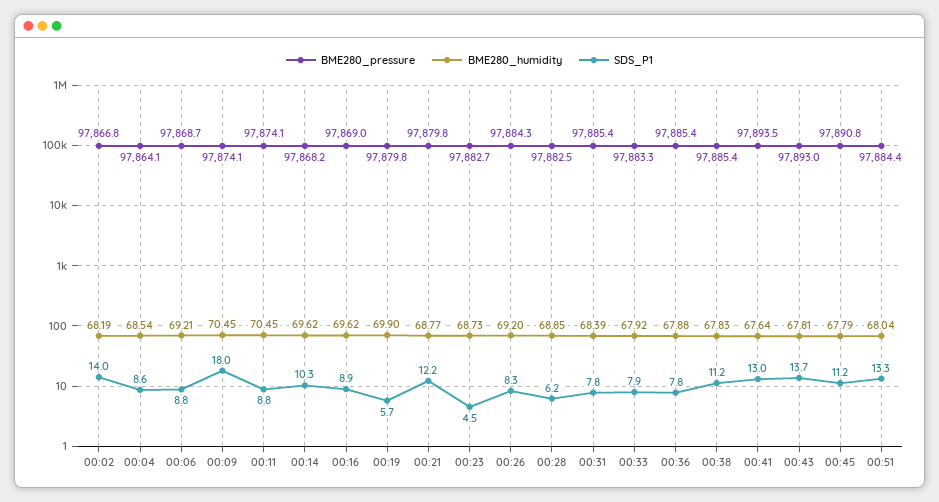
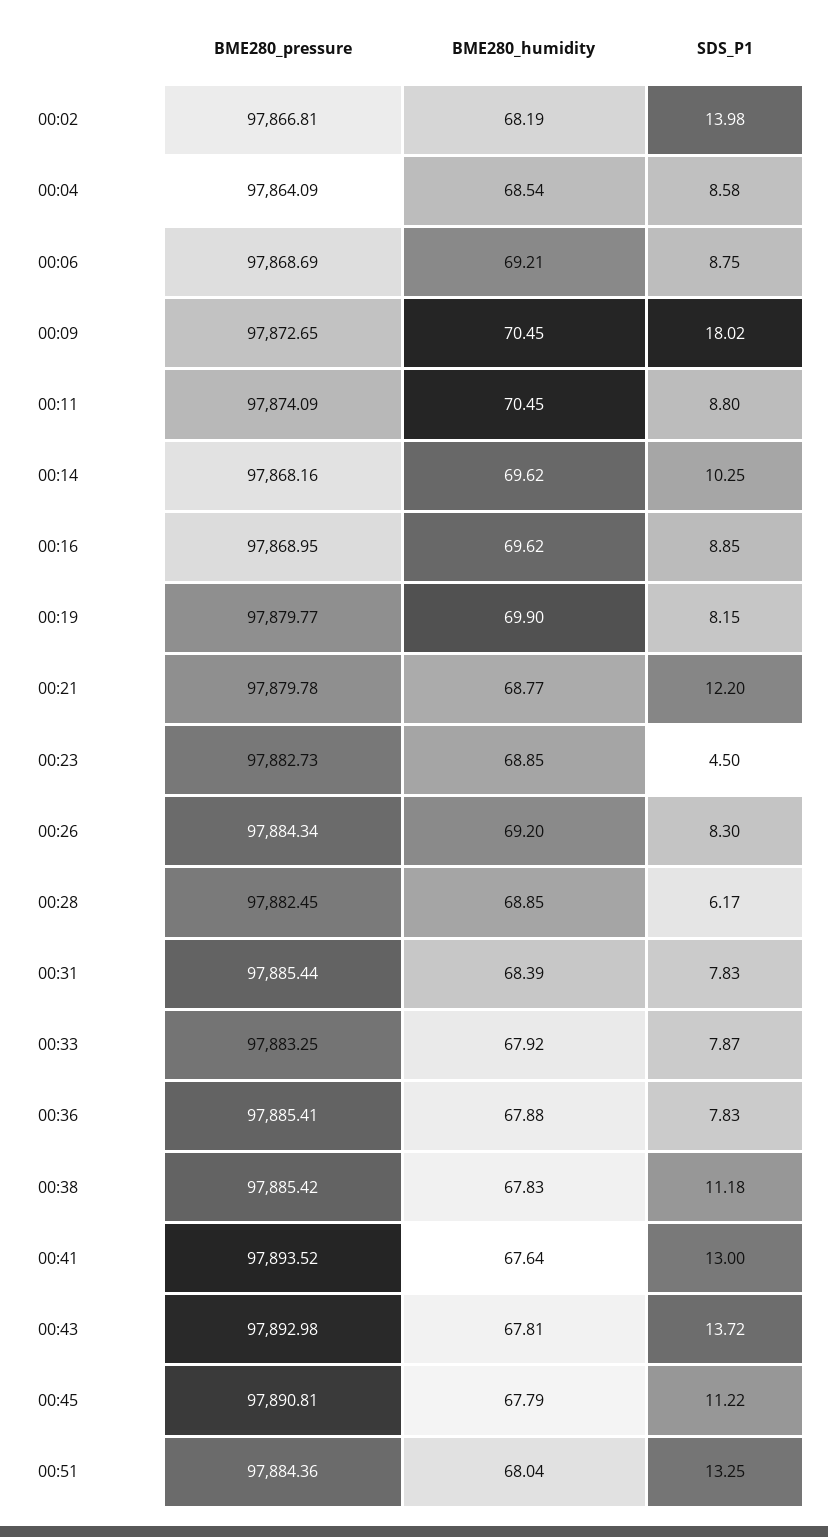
  {
    "BME280_pressure": {
      "00:02": 97866.81,
      "00:04": 97864.09,
      "00:06": 97868.69,
-     "00:09": 97874.1,
+     "00:09": 97872.65,
      "00:11": 97874.09,
      "00:14": 97868.16,
      "00:16": 97868.95,
      "00:19": 97879.77,
      "00:21": 97879.78,
      "00:23": 97882.73,
      "00:26": 97884.34,
      "00:28": 97882.45,
      "00:31": 97885.44,
      "00:33": 97883.25,
      "00:36": 97885.41,
      "00:38": 97885.42,
      "00:41": 97893.52,
      "00:43": 97892.98,
      "00:45": 97890.81,
      "00:51": 97884.36
    },
    "BME280_humidity": {
      "00:02": 68.19,
      "00:04": 68.54,
      "00:06": 69.21,
      "00:09": 70.45,
      "00:11": 70.45,
      "00:14": 69.62,
      "00:16": 69.62,
      "00:19": 69.9,
      "00:21": 68.77,
-     "00:23": 68.73,
+     "00:23": 68.85,
      "00:26": 69.2,
      "00:28": 68.85,
      "00:31": 68.39,
      "00:33": 67.92,
      "00:36": 67.88,
      "00:38": 67.83,
      "00:41": 67.64,
      "00:43": 67.81,
      "00:45": 67.79,
      "00:51": 68.04
    },
    "SDS_P1": {
      "00:02": 13.98,
      "00:04": 8.58,
      "00:06": 8.75,
      "00:09": 18.02,
      "00:11": 8.8,
      "00:14": 10.25,
      "00:16": 8.85,
-     "00:19": 5.7,
+     "00:19": 8.15,
      "00:21": 12.2,
      "00:23": 4.5,
      "00:26": 8.3,
      "00:28": 6.17,
      "00:31": 7.83,
      "00:33": 7.87,
      "00:36": 7.83,
      "00:38": 11.18,
      "00:41": 13,
      "00:43": 13.72,
      "00:45": 11.22,
      "00:51": 13.25
    }
  }

